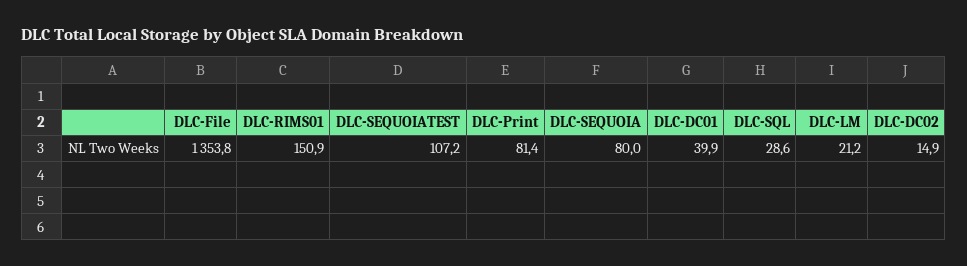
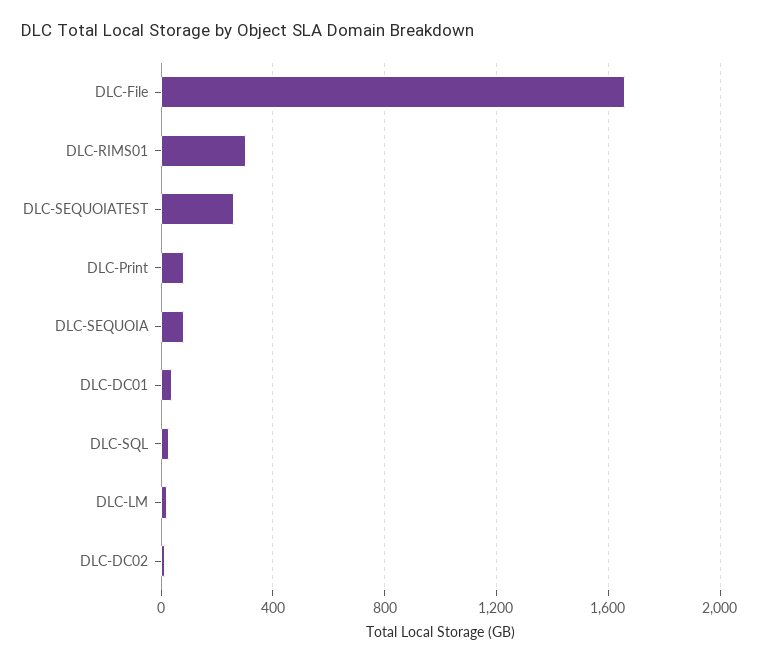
  {
-   "DLC-File": 1353.8,
+   "DLC-File": 1650,
-   "DLC-RIMS01": 150.9,
+   "DLC-RIMS01": 300,
-   "DLC-SEQUOIATEST": 107.2,
+   "DLC-SEQUOIATEST": 250,
    "DLC-Print": 81.4,
    "DLC-SEQUOIA": 80,
    "DLC-DC01": 39.9,
    "DLC-SQL": 28.6,
    "DLC-LM": 21.2,
    "DLC-DC02": 14.9
  }

